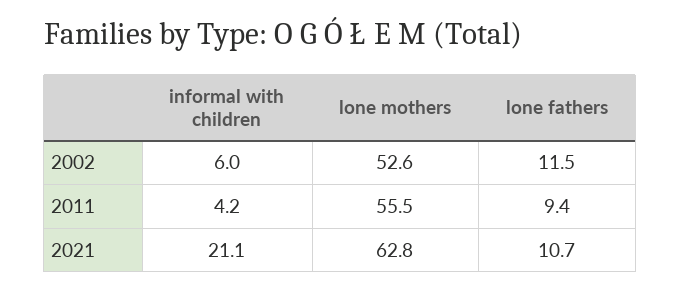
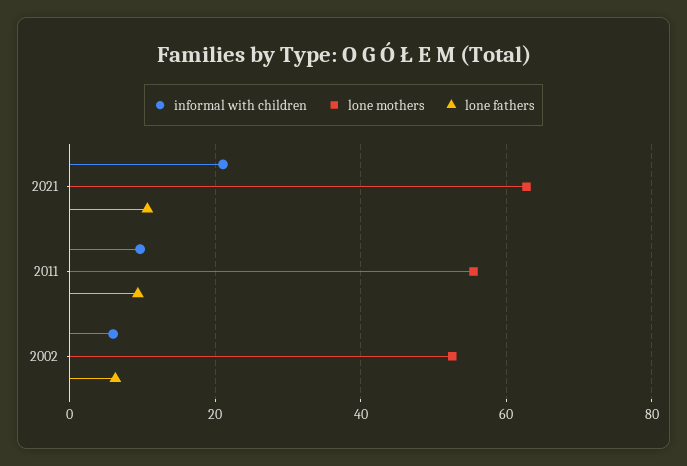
  {
    "informal with children": {
      "2002": 6,
-     "2011": 4.2,
+     "2011": 10,
      "2021": 21.1
    },
    "lone mothers": {
      "2002": 52.6,
      "2011": 55.5,
      "2021": 62.8
    },
    "lone fathers": {
-     "2002": 11.5,
+     "2002": 6,
      "2011": 9.4,
      "2021": 10.7
    }
  }

